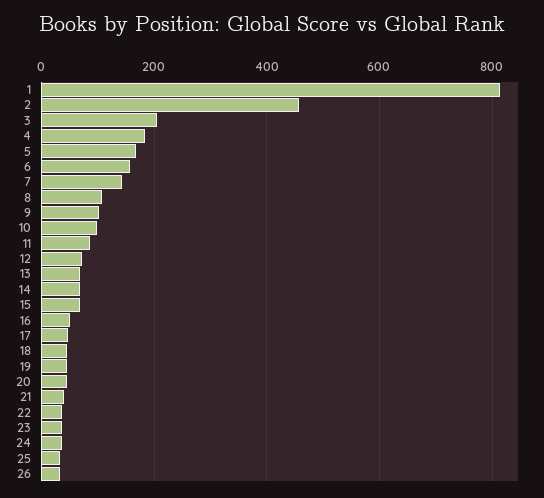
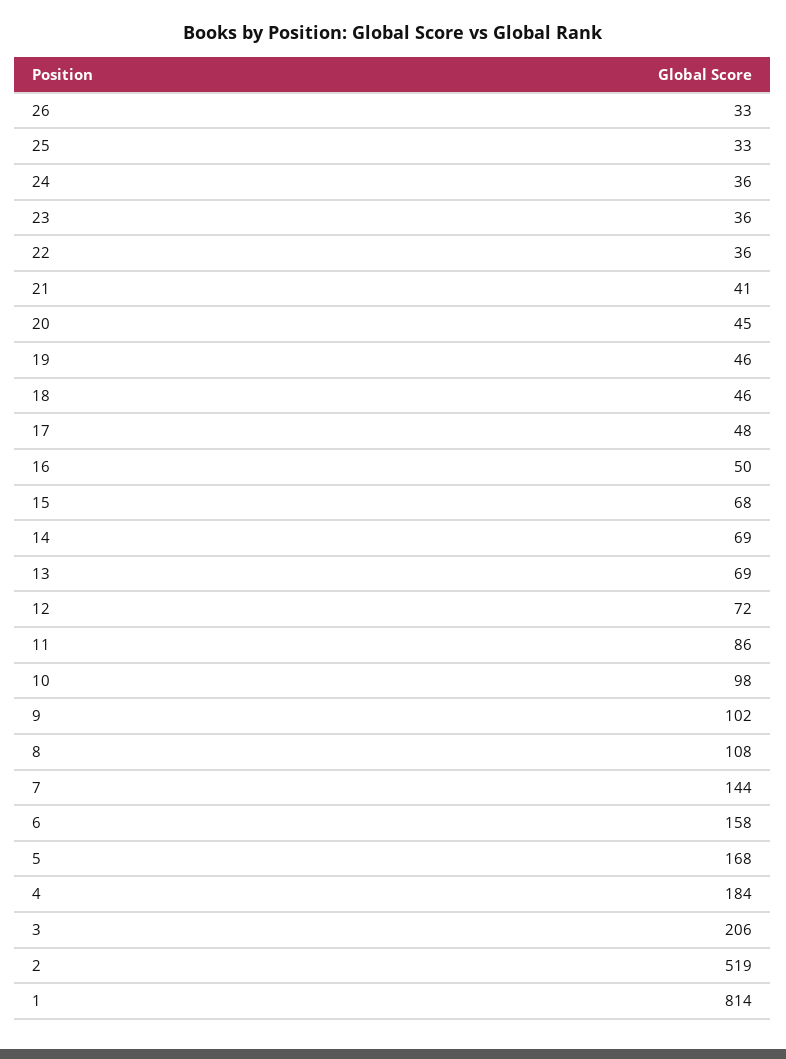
  {
    "1": 814,
-   "2": 460,
+   "2": 519,
    "3": 206,
    "4": 184,
    "5": 168,
    "6": 158,
    "7": 144,
    "8": 108,
    "9": 102,
    "10": 98,
    "11": 86,
    "12": 72,
    "13": 69,
    "14": 69,
    "15": 68,
    "16": 50,
    "17": 48,
    "18": 46,
    "19": 46,
    "20": 45,
    "21": 41,
    "22": 36,
    "23": 36,
    "24": 36,
    "25": 33,
    "26": 33
  }

